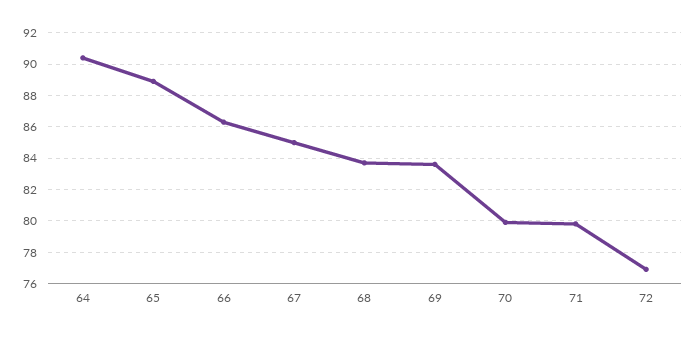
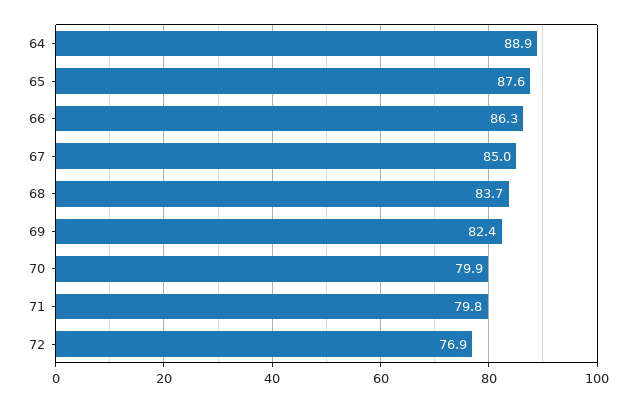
  {
-   "64": 90.5,
+   "64": 88.9,
-   "65": 89,
+   "65": 87.6,
    "66": 86.3,
    "67": 85,
    "68": 83.7,
-   "69": 83.5,
+   "69": 82.4,
    "70": 79.9,
    "71": 79.8,
    "72": 76.9
  }

